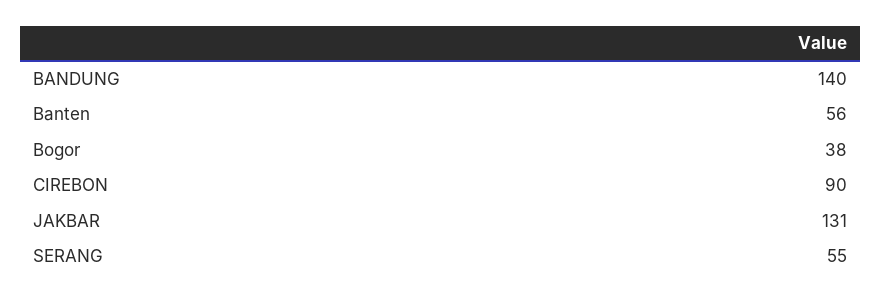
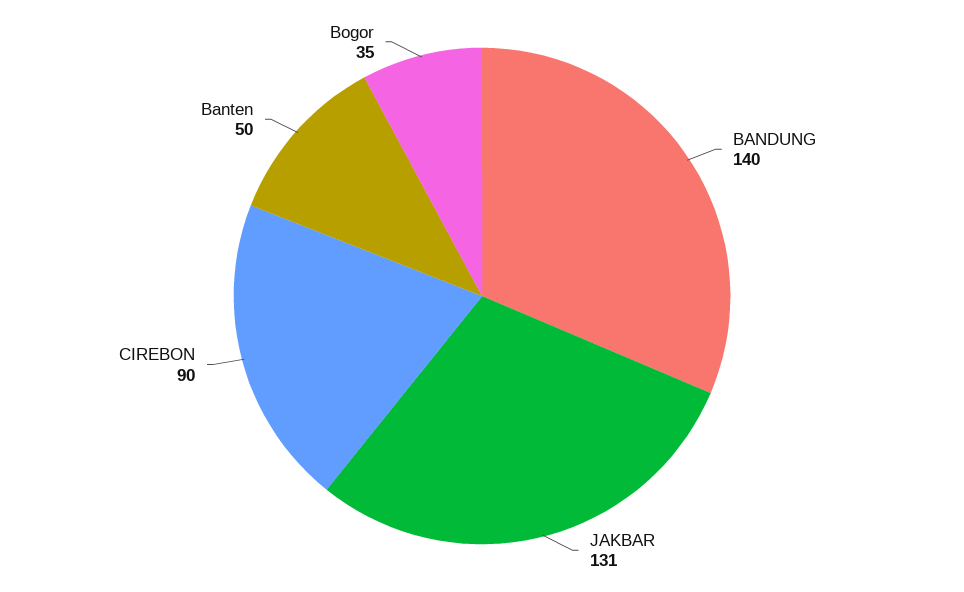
  {
    "BANDUNG": 140,
-   "Banten": 56,
+   "Banten": 50,
-   "Bogor": 38,
+   "Bogor": 35,
    "CIREBON": 90,
-   "JAKBAR": 131,
+   "JAKBAR": 131
-   "SERANG": 55
  }

